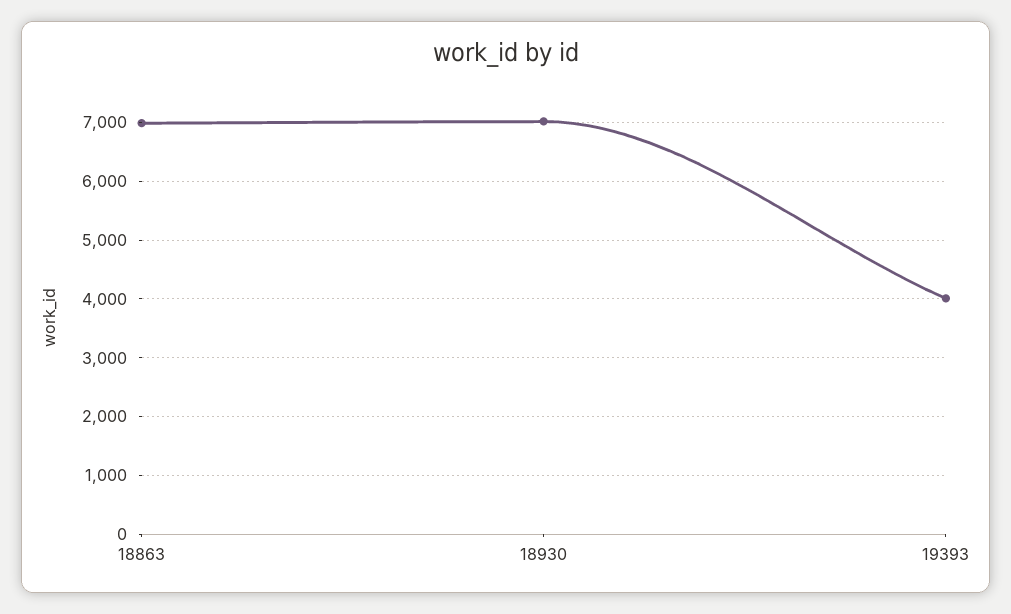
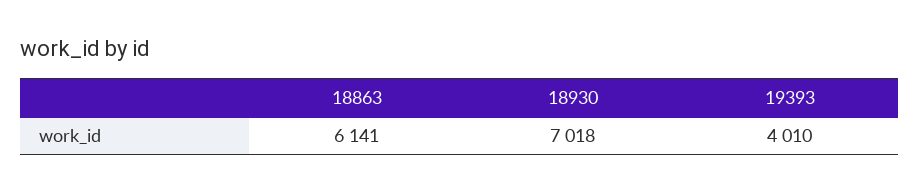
  {
-   "18863": 7000,
+   "18863": 6141,
    "18930": 7018,
    "19393": 4010
  }

